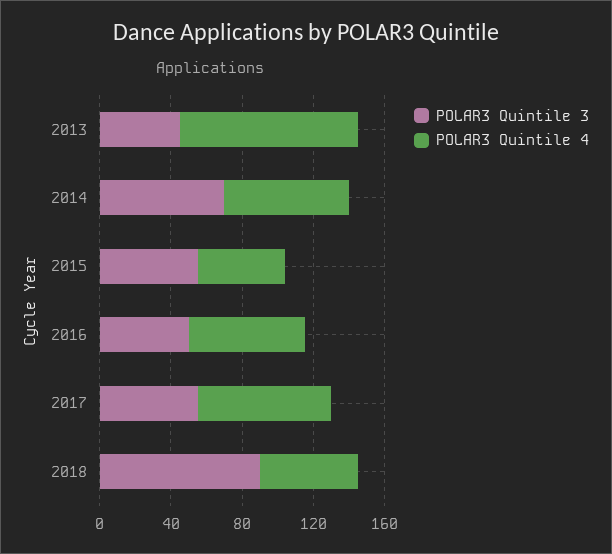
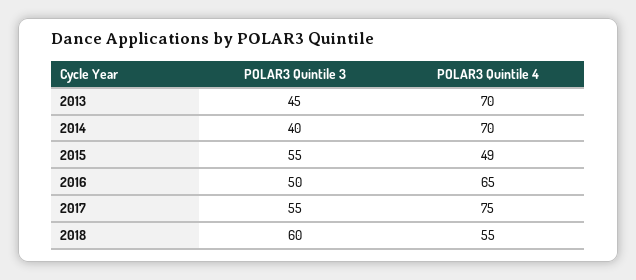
  {
    "POLAR3 Quintile 3": {
      "2013": 45,
-     "2014": 70,
+     "2014": 40,
      "2015": 55,
      "2016": 50,
      "2017": 55,
-     "2018": 90
+     "2018": 60
    },
    "POLAR3 Quintile 4": {
-     "2013": 100,
+     "2013": 70,
      "2014": 70,
      "2015": 49,
      "2016": 65,
      "2017": 75,
      "2018": 55
    }
  }

